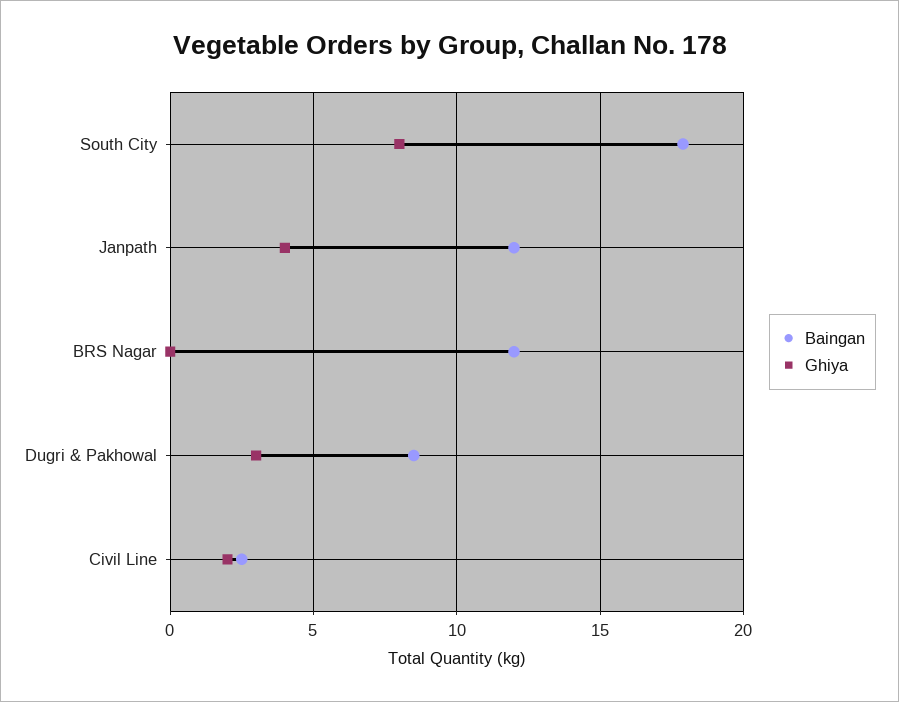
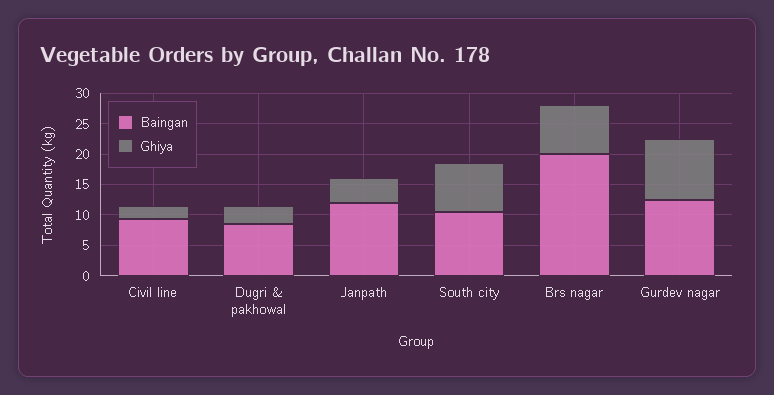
  {
    "Baingan": {
-     "South City": 18,
+     "South City": 10,
      "Janpath": 12,
-     "BRS Nagar": 12,
+     "BRS Nagar": 20,
      "Dugri & Pakhowal": 8.5,
-     "Civil Line": 2.5
+     "Civil Line": 10,
+     "Gurdev nagar": 12.5
    },
    "Ghiya": {
      "South City": 8,
      "Janpath": 4,
-     "BRS Nagar": 0,
+     "BRS Nagar": 7.5,
      "Dugri & Pakhowal": 3,
-     "Civil Line": 2
+     "Civil Line": 2,
+     "Gurdev nagar": 10
    }
  }

